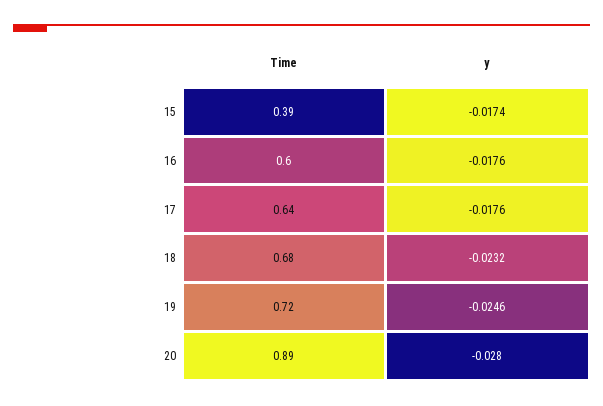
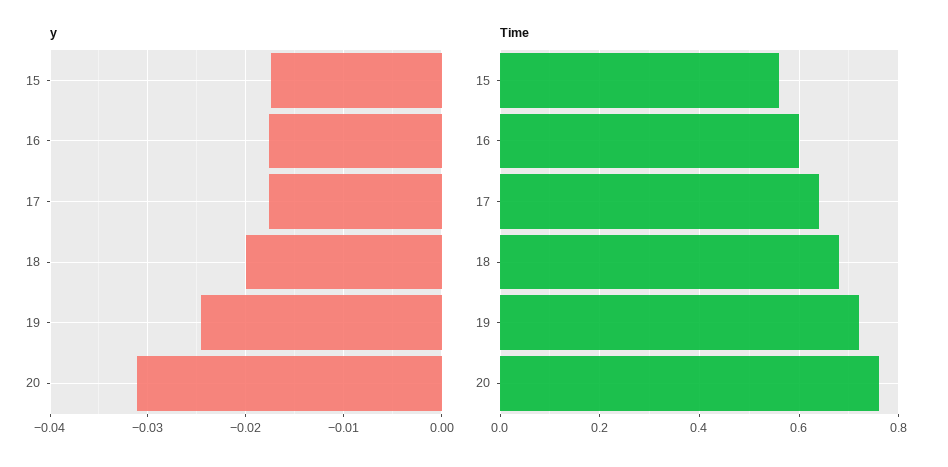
  {
    "Time": {
-     "15": 0.39,
+     "15": 0.55,
      "16": 0.6,
      "17": 0.64,
      "18": 0.68,
      "19": 0.72,
-     "20": 0.89
+     "20": 0.75
    },
    "y": {
      "15": -0.0174,
      "16": -0.0176,
      "17": -0.0176,
-     "18": -0.0232,
+     "18": -0.02,
      "19": -0.0246,
-     "20": -0.028
+     "20": -0.031
    }
  }

